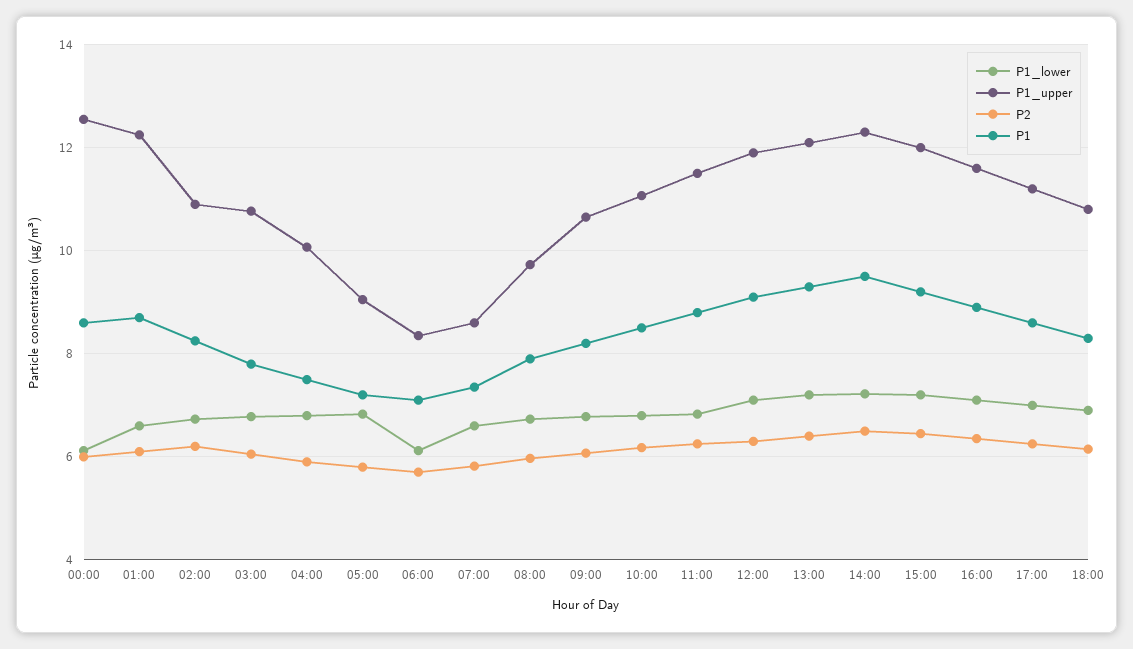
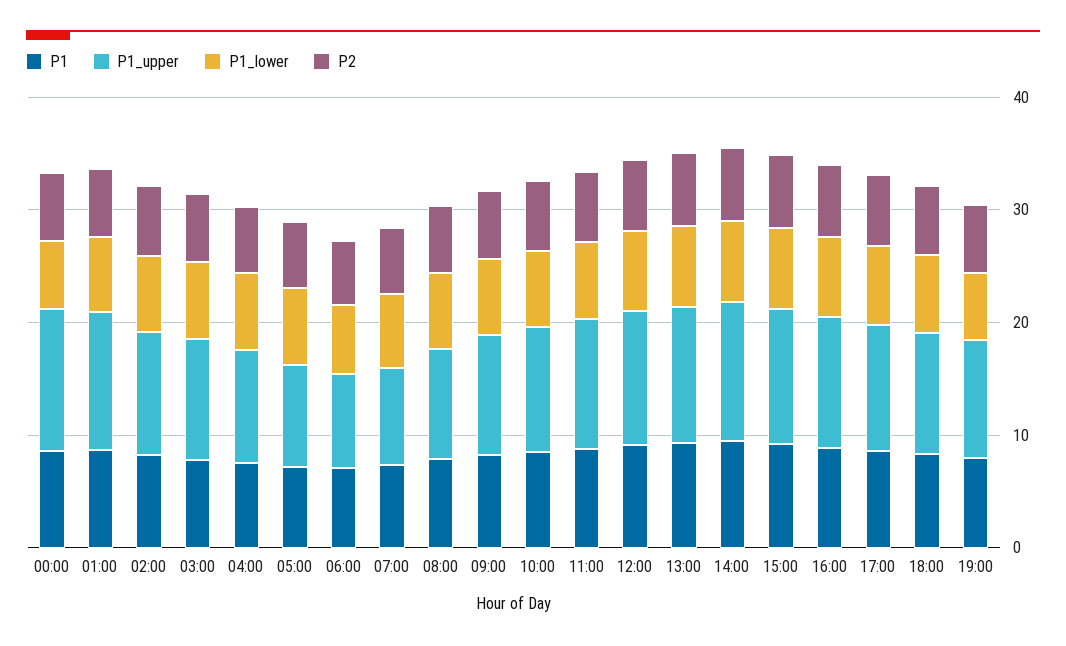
  {
    "P1_lower": {
      "00:00": 6.2,
      "01:00": 6.6,
      "02:00": 6.8,
      "03:00": 6.8,
      "04:00": 6.8,
      "05:00": 6.8,
      "06:00": 6.2,
      "07:00": 6.6,
      "08:00": 6.8,
      "09:00": 6.8,
      "10:00": 6.8,
      "11:00": 6.8,
      "12:00": 7.2,
      "13:00": 7.2,
      "14:00": 7.2,
      "15:00": 7.2,
      "16:00": 7.2,
      "17:00": 7,
-     "18:00": 7
+     "18:00": 7,
+     "19:00": 6
    },
    "P1_upper": {
      "00:00": 12.6,
      "01:00": 12.2,
      "02:00": 11,
      "03:00": 10.8,
      "04:00": 10,
      "05:00": 9,
      "06:00": 8.4,
      "07:00": 8.6,
      "08:00": 9.8,
      "09:00": 10.6,
      "10:00": 11,
      "11:00": 11.6,
      "12:00": 12,
      "13:00": 12.2,
      "14:00": 12.4,
      "15:00": 12,
      "16:00": 11.6,
      "17:00": 11.2,
-     "18:00": 10.8
+     "18:00": 10.8,
+     "19:00": 10
    },
    "P2": {
      "00:00": 6,
      "01:00": 6.2,
      "02:00": 6.2,
      "03:00": 6,
      "04:00": 6,
      "05:00": 5.8,
      "06:00": 5.8,
      "07:00": 5.8,
      "08:00": 6,
      "09:00": 6,
      "10:00": 6.2,
      "11:00": 6.2,
      "12:00": 6.4,
      "13:00": 6.4,
      "14:00": 6.6,
      "15:00": 6.4,
      "16:00": 6.4,
      "17:00": 6.2,
-     "18:00": 6.2
+     "18:00": 6.2,
+     "19:00": 6
    },
    "P1": {
      "00:00": 8.6,
      "01:00": 8.8,
      "02:00": 8.2,
      "03:00": 7.8,
      "04:00": 7.6,
      "05:00": 7.2,
      "06:00": 7.2,
      "07:00": 7.4,
      "08:00": 8,
      "09:00": 8.2,
      "10:00": 8.6,
      "11:00": 8.8,
      "12:00": 9.2,
      "13:00": 9.4,
      "14:00": 9.6,
      "15:00": 9.2,
      "16:00": 9,
      "17:00": 8.6,
-     "18:00": 8.4
+     "18:00": 8.4,
+     "19:00": 8
    }
  }

